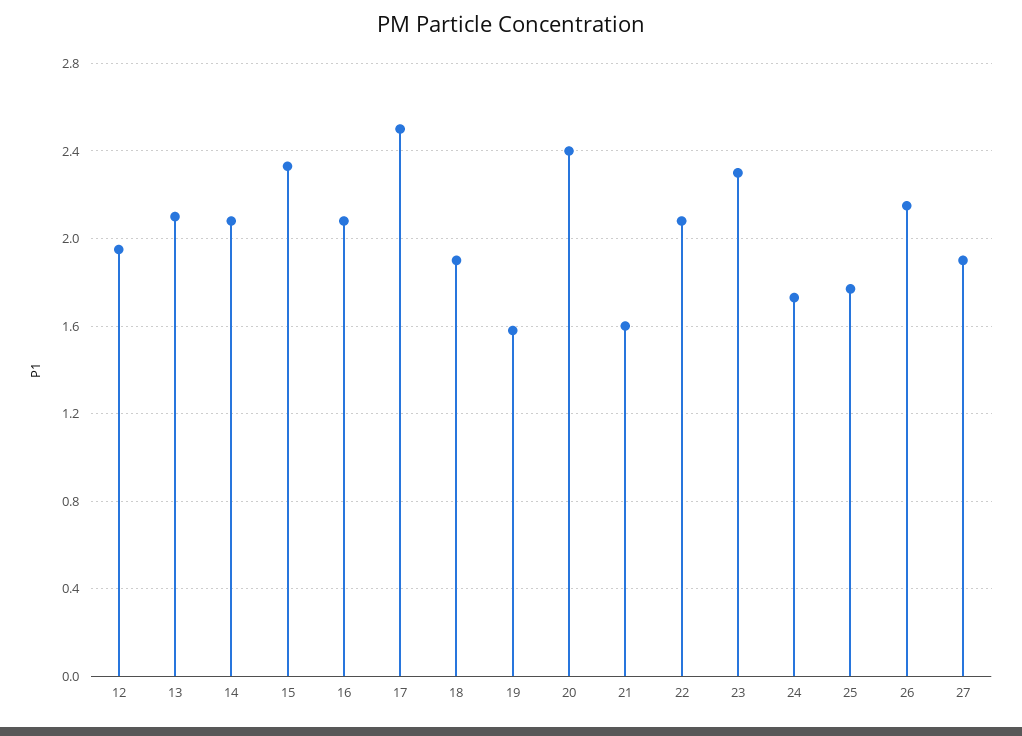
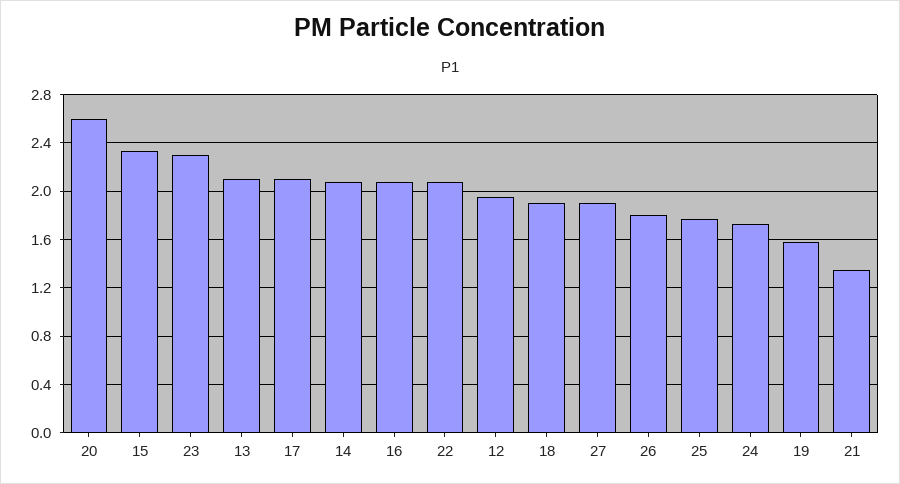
  {
    "12": 1.95,
    "13": 2.1,
    "14": 2.1,
    "15": 2.35,
    "16": 2.1,
-   "17": 2.5,
+   "17": 2.1,
    "18": 1.9,
    "19": 1.6,
-   "20": 2.4,
+   "20": 2.6,
-   "21": 1.6,
+   "21": 1.35,
    "22": 2.1,
    "23": 2.3,
    "24": 1.75,
    "25": 1.75,
-   "26": 2.15,
+   "26": 1.8,
    "27": 1.9
  }

